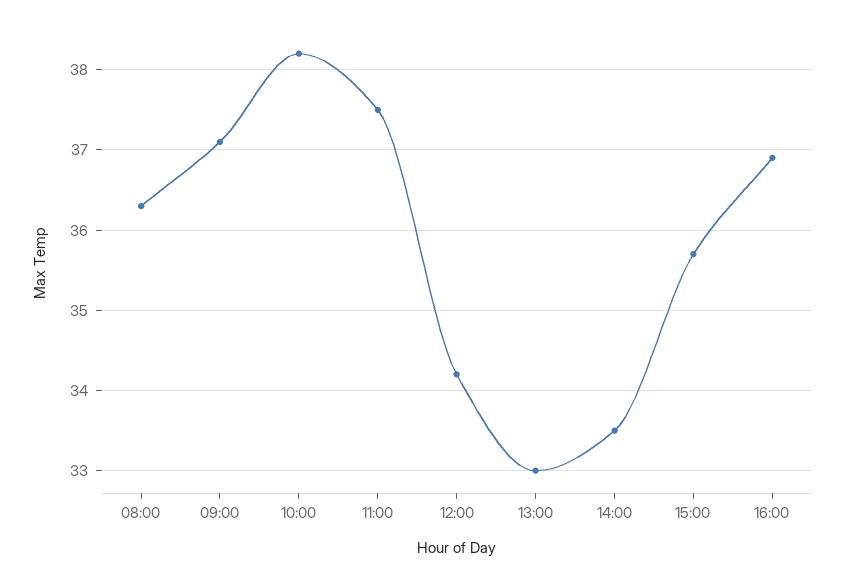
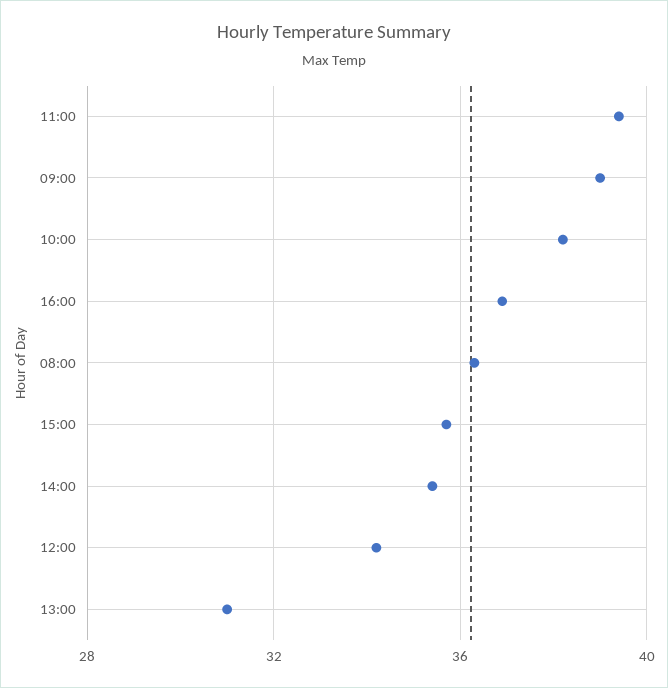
  {
    "08:00": 36.3,
-   "09:00": 37.1,
+   "09:00": 39,
    "10:00": 38.2,
-   "11:00": 37.5,
+   "11:00": 39.5,
    "12:00": 34.2,
-   "13:00": 33,
+   "13:00": 31,
-   "14:00": 33.5,
+   "14:00": 35.5,
    "15:00": 35.7,
    "16:00": 36.9
  }

